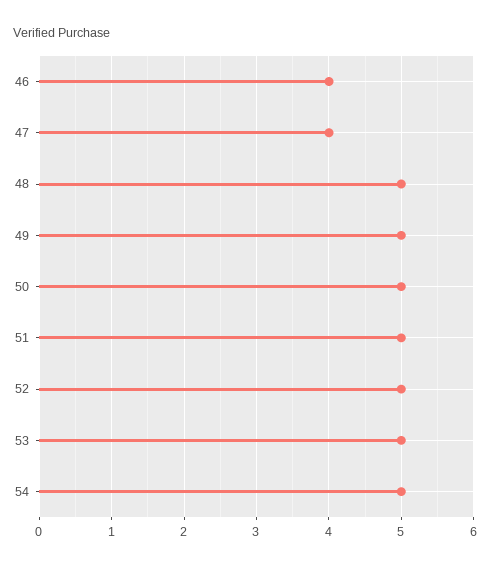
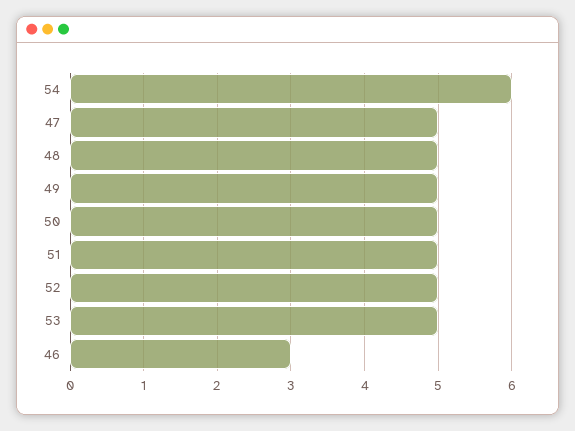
  {
-   "46": 4,
+   "46": 3,
-   "47": 4,
+   "47": 5,
    "48": 5,
    "49": 5,
    "50": 5,
    "51": 5,
    "52": 5,
    "53": 5,
-   "54": 5
+   "54": 6
  }

